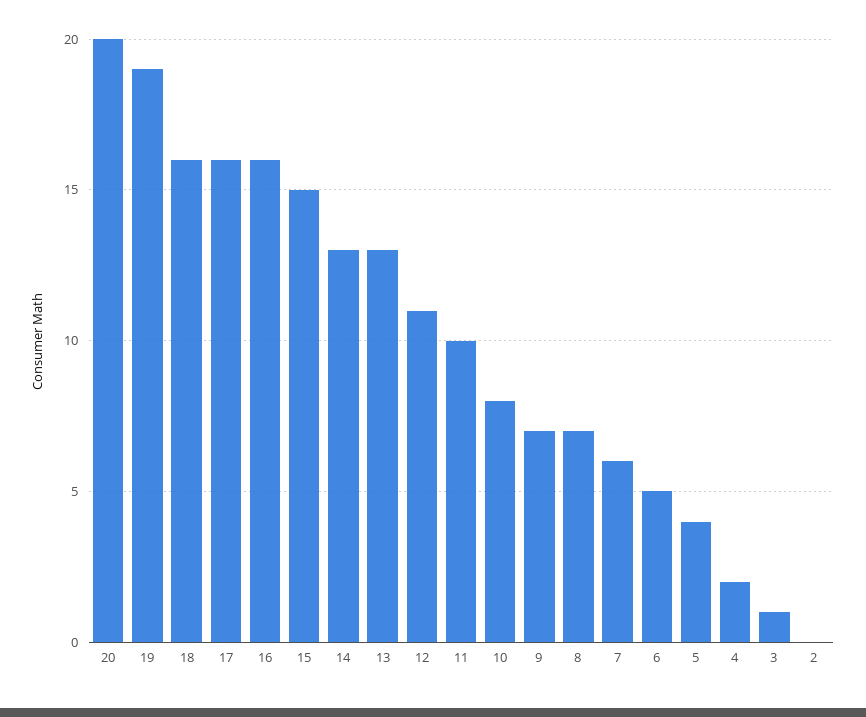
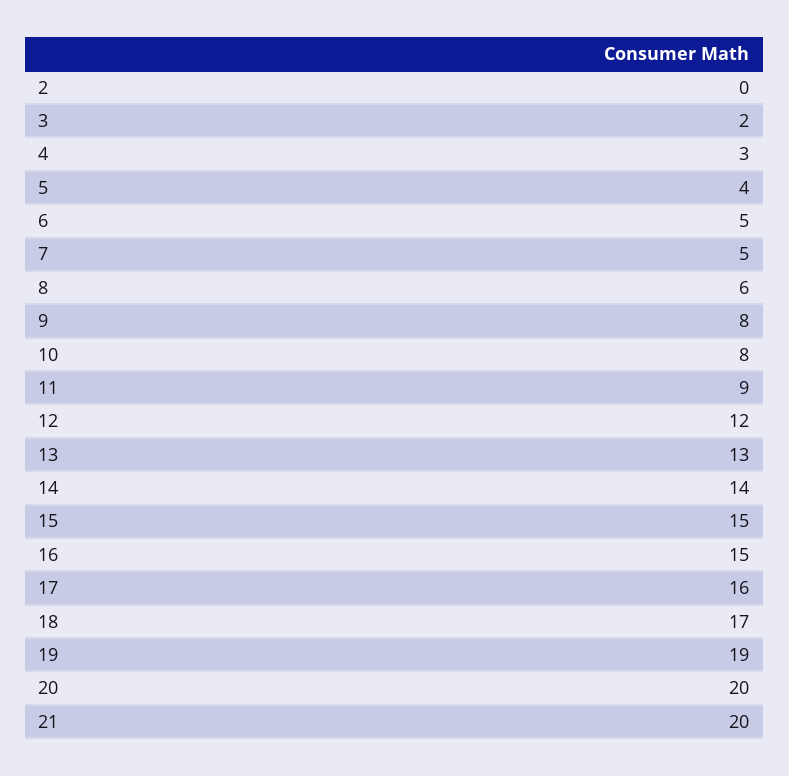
  {
    "20": 20,
    "19": 19,
-   "18": 16,
+   "18": 17,
    "17": 16,
-   "16": 16,
+   "16": 15,
    "15": 15,
-   "14": 13,
+   "14": 14,
    "13": 13,
-   "12": 11,
+   "12": 12,
-   "11": 10,
+   "11": 9,
    "10": 8,
-   "9": 7,
+   "9": 8,
-   "8": 7,
+   "8": 6,
-   "7": 6,
+   "7": 5,
    "6": 5,
    "5": 4,
-   "4": 2,
+   "4": 3,
-   "3": 1,
+   "3": 2,
-   "2": 0
+   "2": 0,
+   "21": 20
  }

